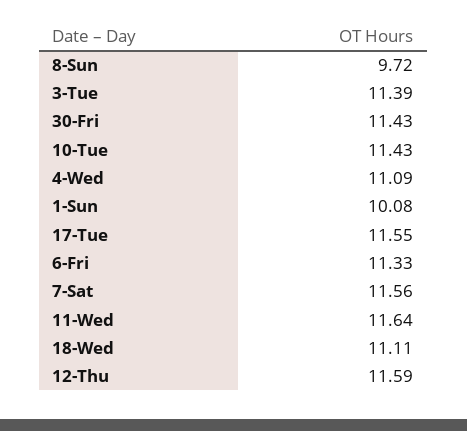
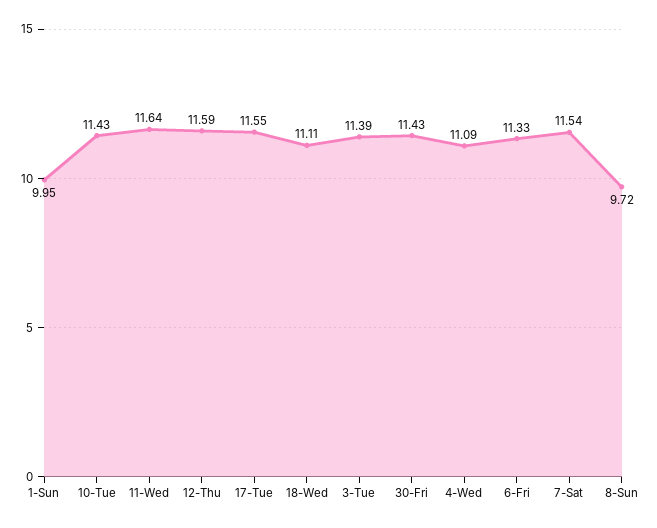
  {
    "8-Sun": 9.72,
    "3-Tue": 11.39,
    "30-Fri": 11.43,
    "10-Tue": 11.43,
    "4-Wed": 11.09,
-   "1-Sun": 10.08,
+   "1-Sun": 9.95,
    "17-Tue": 11.55,
    "6-Fri": 11.33,
-   "7-Sat": 11.56,
+   "7-Sat": 11.54,
    "11-Wed": 11.64,
    "18-Wed": 11.11,
    "12-Thu": 11.59
  }

